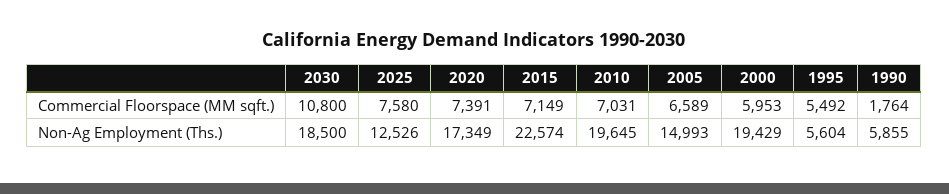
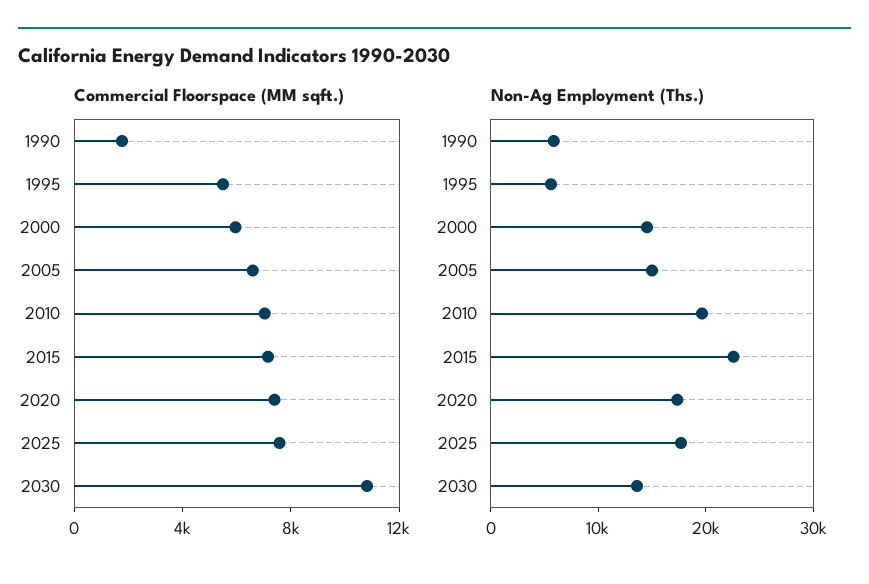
  {
    "Commercial Floorspace (MM sqft.)": {
      "2030": 10800,
      "2025": 7580,
      "2020": 7391,
      "2015": 7149,
      "2010": 7031,
      "2005": 6589,
      "2000": 5953,
      "1995": 5492,
      "1990": 1764
    },
    "Non-Ag Employment (Ths.)": {
-     "2030": 18500,
+     "2030": 14000,
-     "2025": 12526,
+     "2025": 18000,
      "2020": 17349,
      "2015": 22574,
      "2010": 19645,
      "2005": 14993,
-     "2000": 19429,
+     "2000": 14000,
      "1995": 5604,
      "1990": 5855
    }
  }

